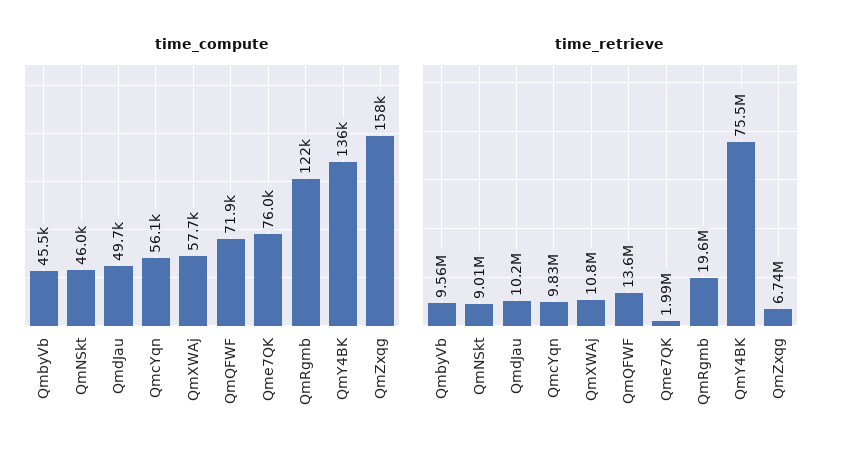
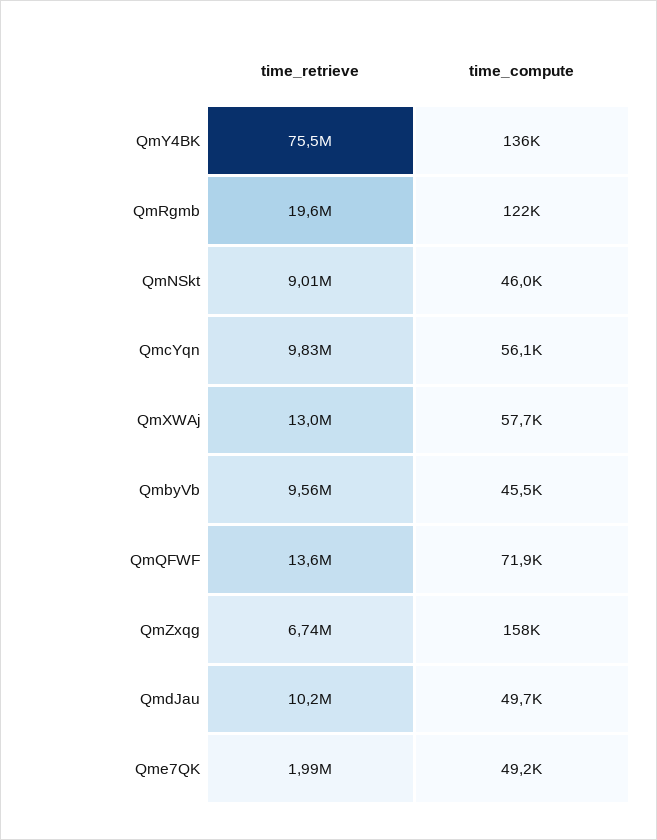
  {
    "time_compute": {
      "QmbyVb": 45500,
      "QmNSkt": 46000,
      "QmdJau": 49700,
      "QmcYqn": 56100,
      "QmXWAj": 57700,
      "QmQFWF": 71900,
-     "Qme7QK": 76000,
+     "Qme7QK": 49200,
      "QmRgmb": 122000,
      "QmY4BK": 136000,
      "QmZxqg": 158000
    },
    "time_retrieve": {
      "QmbyVb": 9560000,
      "QmNSkt": 9010000,
      "QmdJau": 10200000,
      "QmcYqn": 9830000,
-     "QmXWAj": 10800000,
+     "QmXWAj": 13000000,
      "QmQFWF": 13600000,
      "Qme7QK": 1990000,
      "QmRgmb": 19600000,
      "QmY4BK": 75500000,
      "QmZxqg": 6740000
    }
  }

